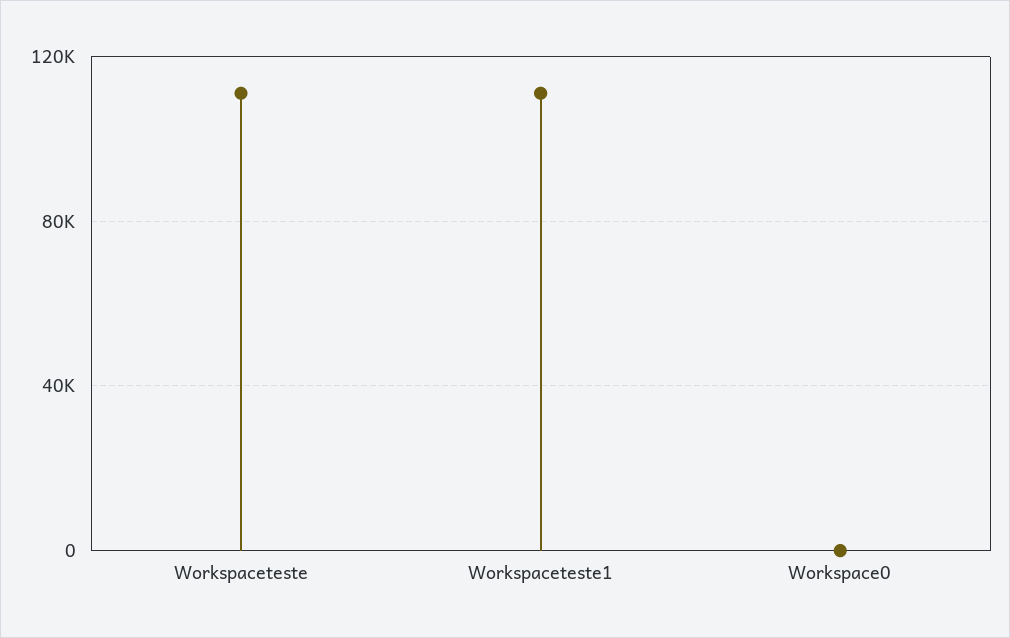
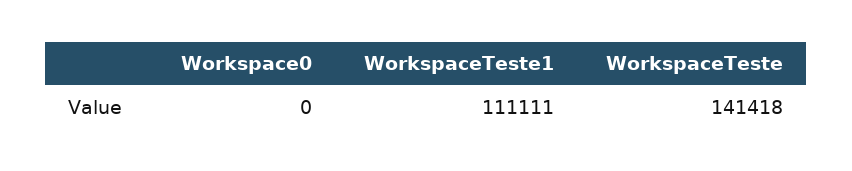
  {
-   "Workspaceteste": 110000,
+   "Workspaceteste": 141418,
    "Workspaceteste1": 111111,
    "Workspace0": 0
  }

